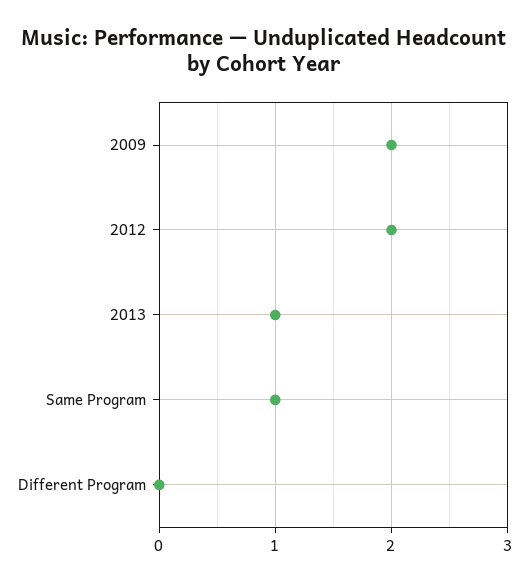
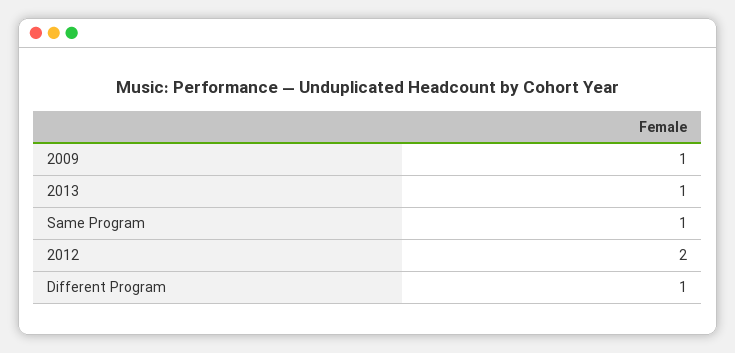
  {
-   "2009": 2,
+   "2009": 1,
    "2012": 2,
    "2013": 1,
    "Same Program": 1,
-   "Different Program": 0
+   "Different Program": 1
  }

